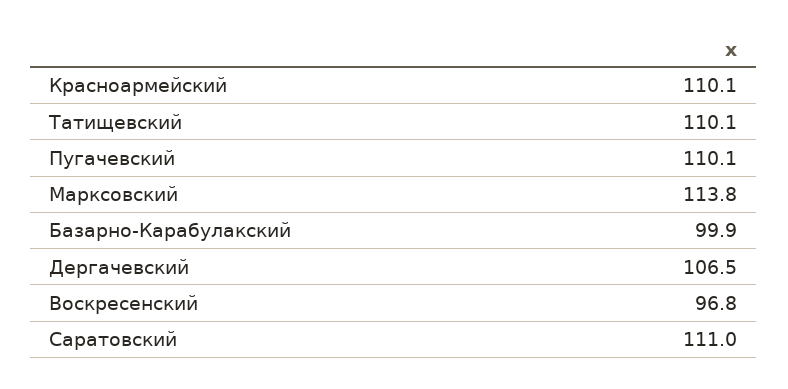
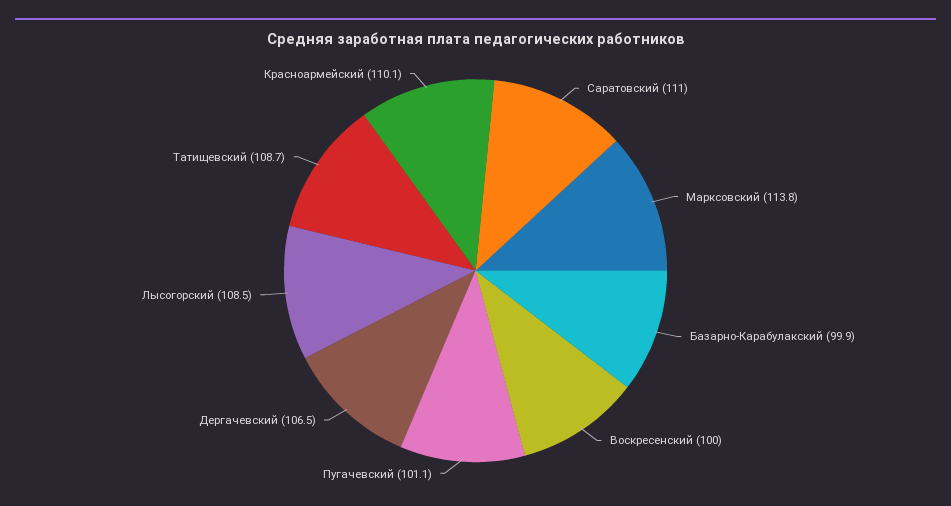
  {
    "Красноармейский": 110.1,
-   "Татищевский": 110.1,
+   "Татищевский": 108.7,
-   "Пугачевский": 110.1,
+   "Пугачевский": 101.1,
    "Марксовский": 113.8,
    "Базарно-Карабулакский": 99.9,
    "Дергачевский": 106.5,
-   "Воскресенский": 96.8,
+   "Воскресенский": 100,
-   "Саратовский": 111
+   "Саратовский": 111,
+   "Лысогорский": 108.5
  }

